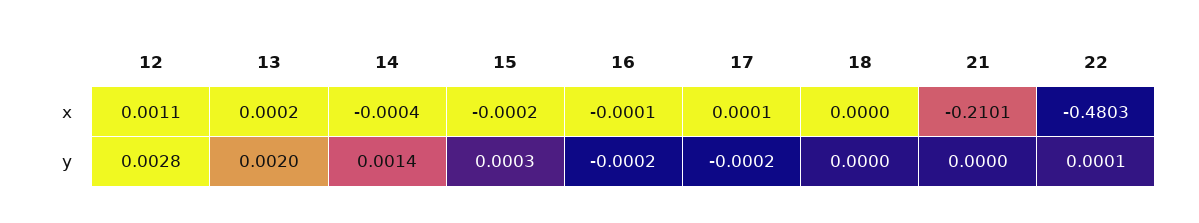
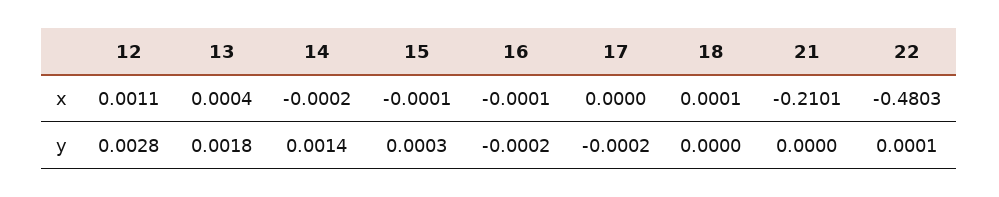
  {
    "12": {
      "x": 0.0011,
      "y": 0.0028
    },
    "13": {
-     "x": 0.0002,
+     "x": 0.0004,
-     "y": 0.002
+     "y": 0.0018
    },
    "14": {
-     "x": -0.0004,
+     "x": -0.0002,
      "y": 0.0014
    },
    "15": {
-     "x": -0.0002,
+     "x": -0.0001,
      "y": 0.0003
    },
    "16": {
      "x": -0.0001,
      "y": -0.0002
    },
    "17": {
-     "x": 0.0001,
+     "x": 0,
      "y": -0.0002
    },
    "18": {
-     "x": 0,
+     "x": 0.0001,
      "y": 0
    },
    "21": {
      "x": -0.2101,
      "y": 0
    },
    "22": {
      "x": -0.4803,
      "y": 0.0001
    }
  }

